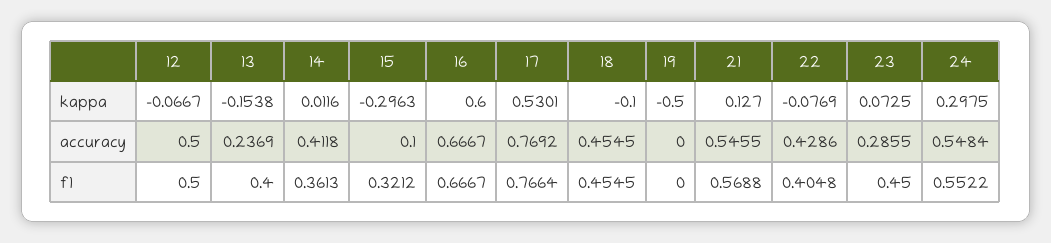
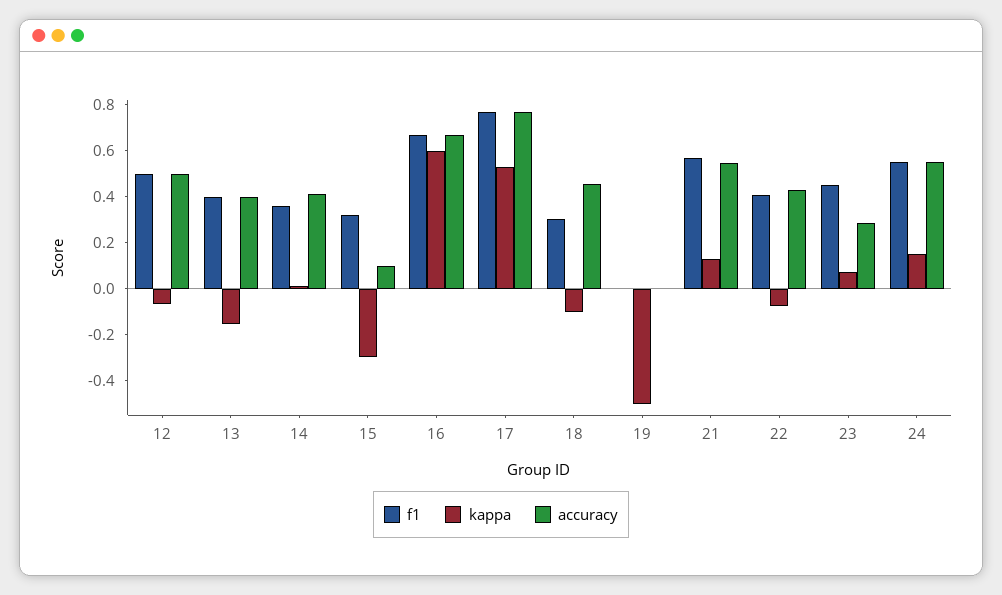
  {
    "kappa": {
      "12": -0.0667,
      "13": -0.1538,
      "14": 0.0116,
      "15": -0.2963,
      "16": 0.6,
      "17": 0.5301,
      "18": -0.1,
      "19": -0.5,
      "21": 0.127,
      "22": -0.0769,
      "23": 0.0725,
-     "24": 0.2975
+     "24": 0.15
    },
    "accuracy": {
      "12": 0.5,
-     "13": 0.2369,
+     "13": 0.4,
      "14": 0.4118,
      "15": 0.1,
      "16": 0.6667,
      "17": 0.7692,
      "18": 0.4545,
      "19": 0,
      "21": 0.5455,
      "22": 0.4286,
      "23": 0.2855,
      "24": 0.5484
    },
    "f1": {
      "12": 0.5,
      "13": 0.4,
      "14": 0.3613,
      "15": 0.3212,
      "16": 0.6667,
      "17": 0.7664,
-     "18": 0.4545,
+     "18": 0.3,
      "19": 0,
      "21": 0.5688,
      "22": 0.4048,
      "23": 0.45,
      "24": 0.5522
    }
  }

